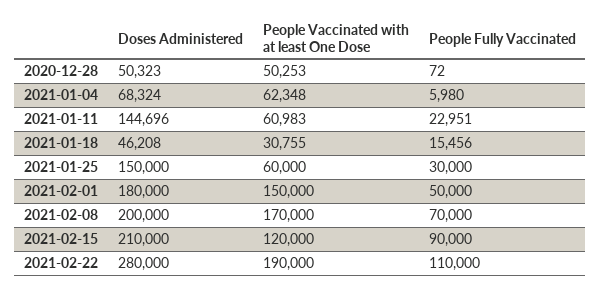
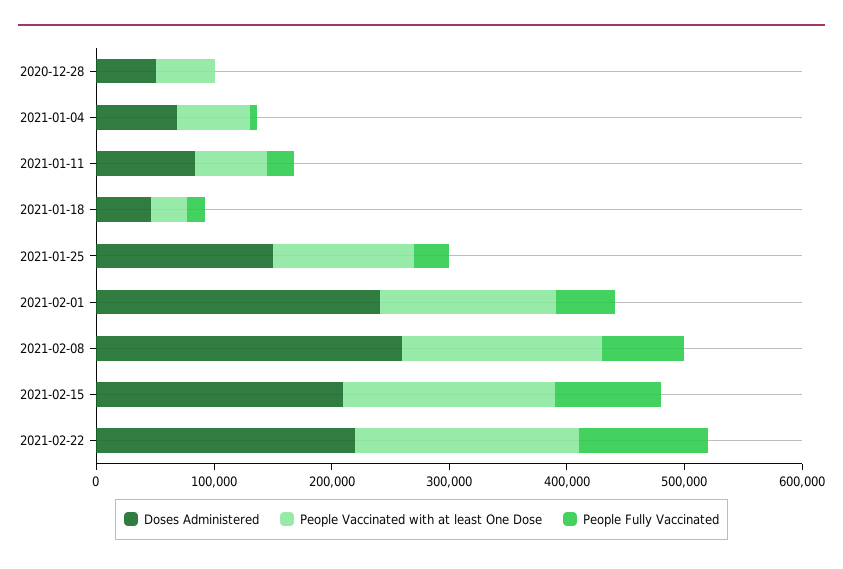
  {
    "Doses Administered": {
      "2020-12-28": 50323,
      "2021-01-04": 68324,
-     "2021-01-11": 144696,
+     "2021-01-11": 80000,
      "2021-01-18": 46208,
      "2021-01-25": 150000,
-     "2021-02-01": 180000,
+     "2021-02-01": 240000,
-     "2021-02-08": 200000,
+     "2021-02-08": 260000,
      "2021-02-15": 210000,
-     "2021-02-22": 280000
+     "2021-02-22": 220000
    },
    "People Vaccinated with at least One Dose": {
      "2020-12-28": 50253,
      "2021-01-04": 62348,
      "2021-01-11": 60983,
      "2021-01-18": 30755,
-     "2021-01-25": 60000,
+     "2021-01-25": 120000,
      "2021-02-01": 150000,
      "2021-02-08": 170000,
-     "2021-02-15": 120000,
+     "2021-02-15": 180000,
      "2021-02-22": 190000
    },
    "People Fully Vaccinated": {
      "2020-12-28": 72,
      "2021-01-04": 5980,
      "2021-01-11": 22951,
      "2021-01-18": 15456,
      "2021-01-25": 30000,
      "2021-02-01": 50000,
      "2021-02-08": 70000,
      "2021-02-15": 90000,
      "2021-02-22": 110000
    }
  }

